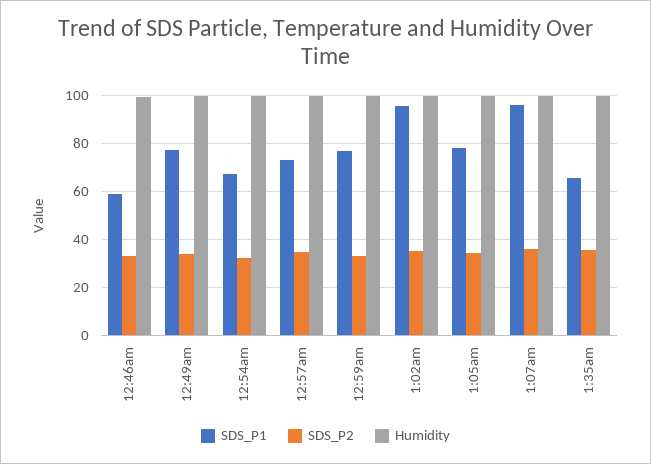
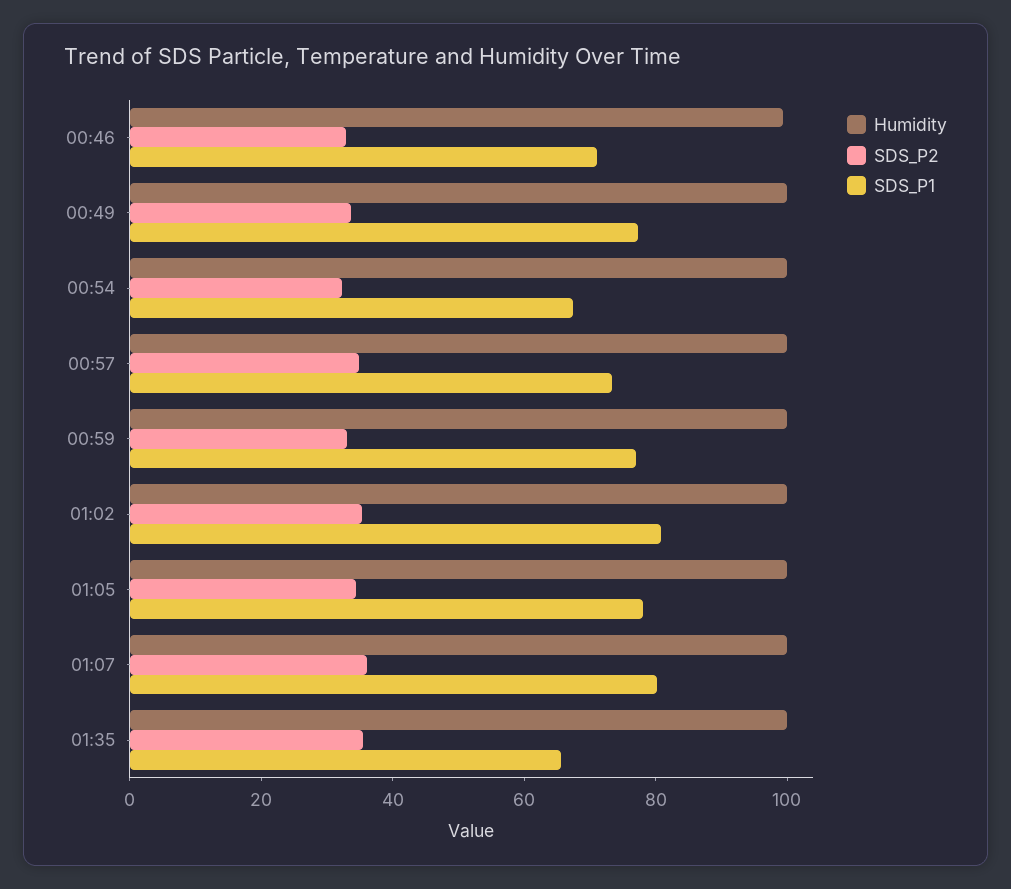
  {
    "SDS_P1": {
-     "12:46am": 60,
+     "12:46am": 70,
      "12:49am": 75,
      "12:54am": 65,
      "12:57am": 75,
      "12:59am": 75,
-     "1:02am": 95,
+     "1:02am": 80,
      "1:05am": 80,
-     "1:07am": 95,
+     "1:07am": 80,
      "1:35am": 65
    },
    "SDS_P2": {
      "12:46am": 35,
      "12:49am": 35,
      "12:54am": 30,
      "12:57am": 35,
      "12:59am": 35,
      "1:02am": 35,
      "1:05am": 35,
      "1:07am": 35,
      "1:35am": 35
    },
    "Humidity": {
      "12:46am": 100,
      "12:49am": 100,
      "12:54am": 100,
      "12:57am": 100,
      "12:59am": 100,
      "1:02am": 100,
      "1:05am": 100,
      "1:07am": 100,
      "1:35am": 100
    }
  }

